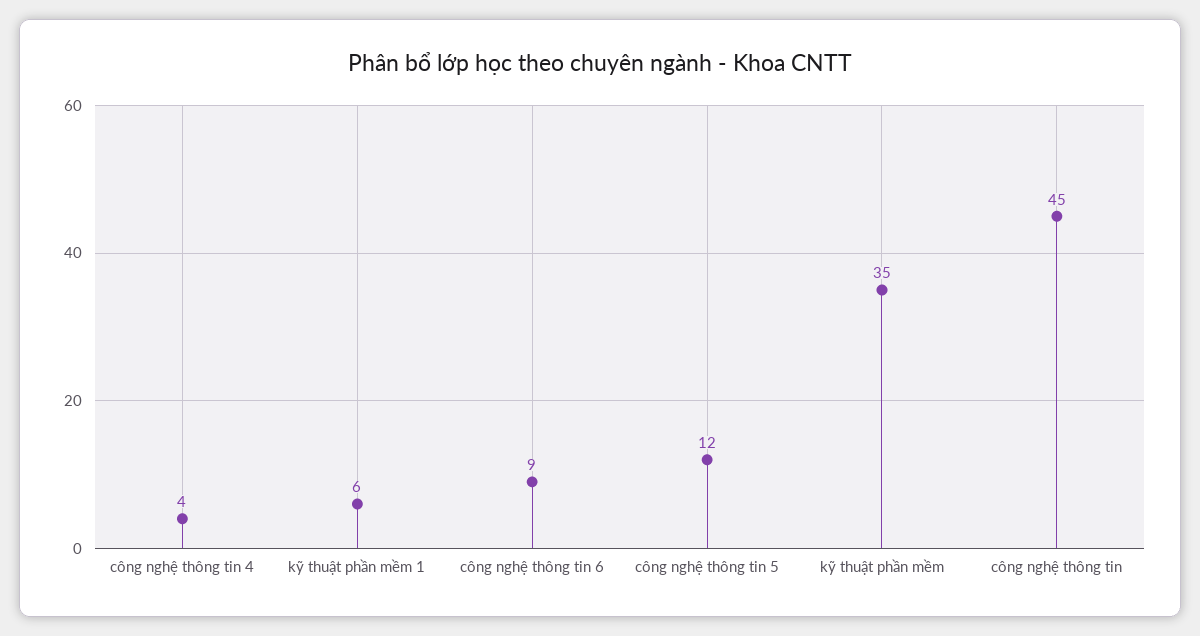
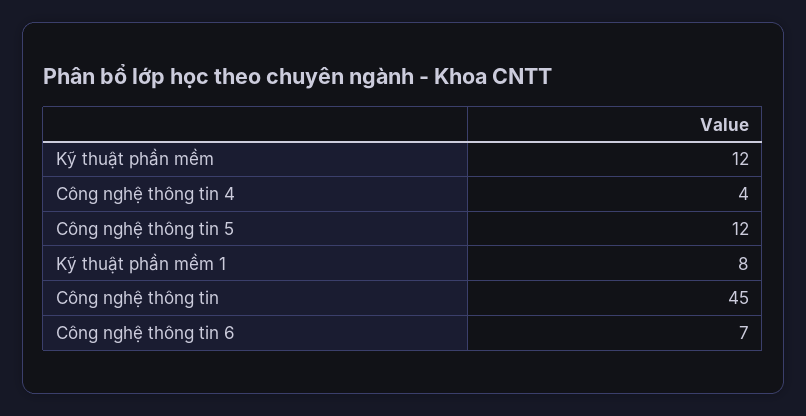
  {
    "công nghệ thông tin 4": 4,
-   "kỹ thuật phần mềm 1": 6,
+   "kỹ thuật phần mềm 1": 8,
-   "công nghệ thông tin 6": 9,
+   "công nghệ thông tin 6": 7,
    "công nghệ thông tin 5": 12,
-   "kỹ thuật phần mềm": 35,
+   "kỹ thuật phần mềm": 12,
    "công nghệ thông tin": 45
  }

